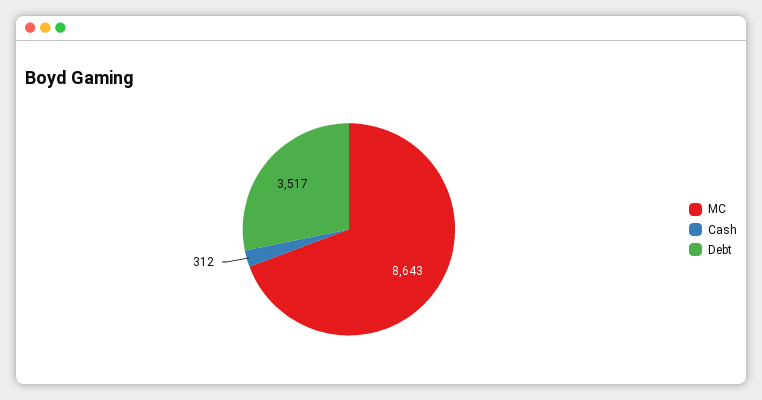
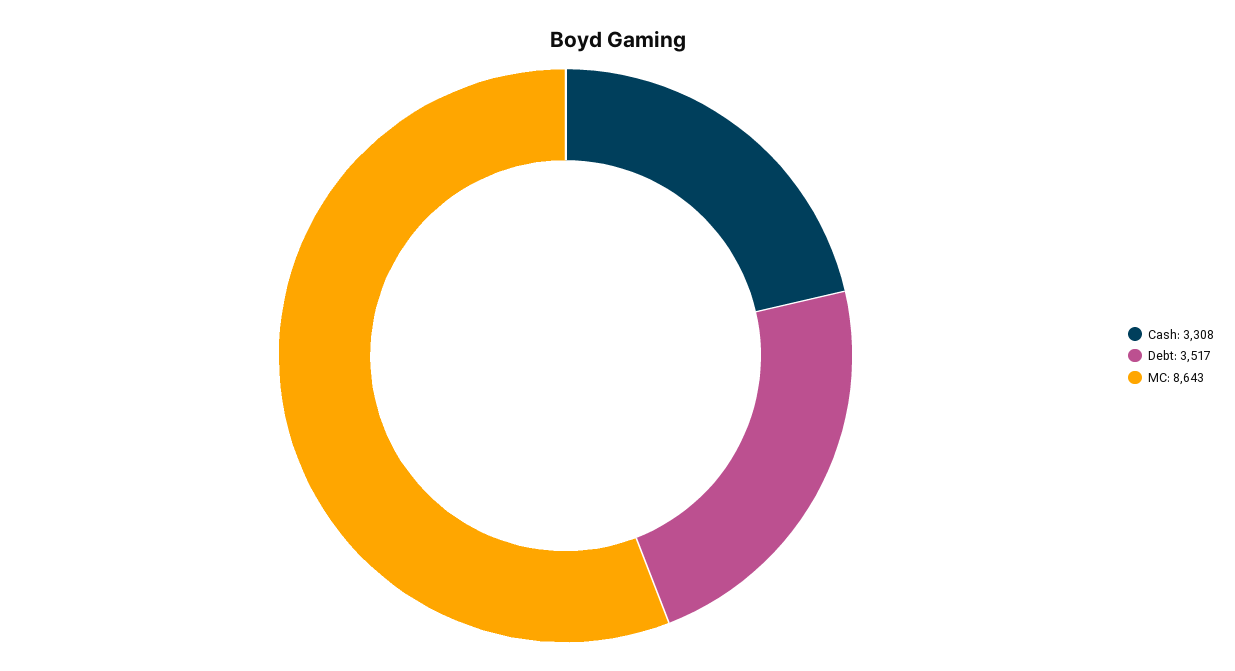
  {
    "MC": 8643,
-   "Cash": 312,
+   "Cash": 3308,
    "Debt": 3517
  }

